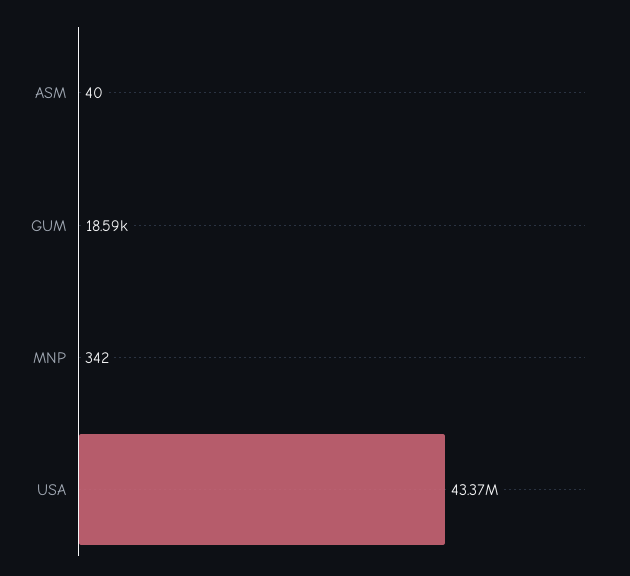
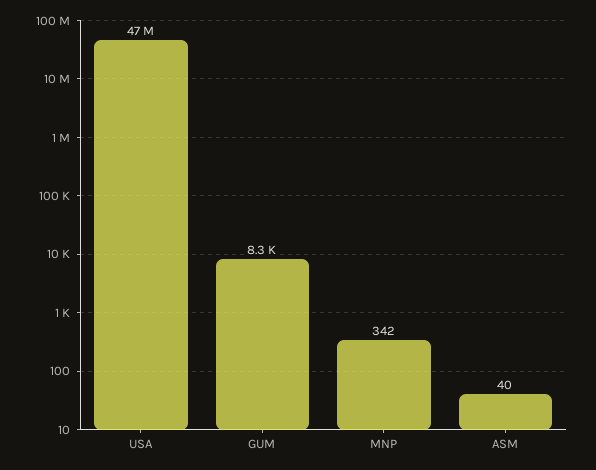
  {
    "ASM": 40,
-   "GUM": 18590,
+   "GUM": 8300,
    "MNP": 342,
-   "USA": 43370000
+   "USA": 47000000
  }

